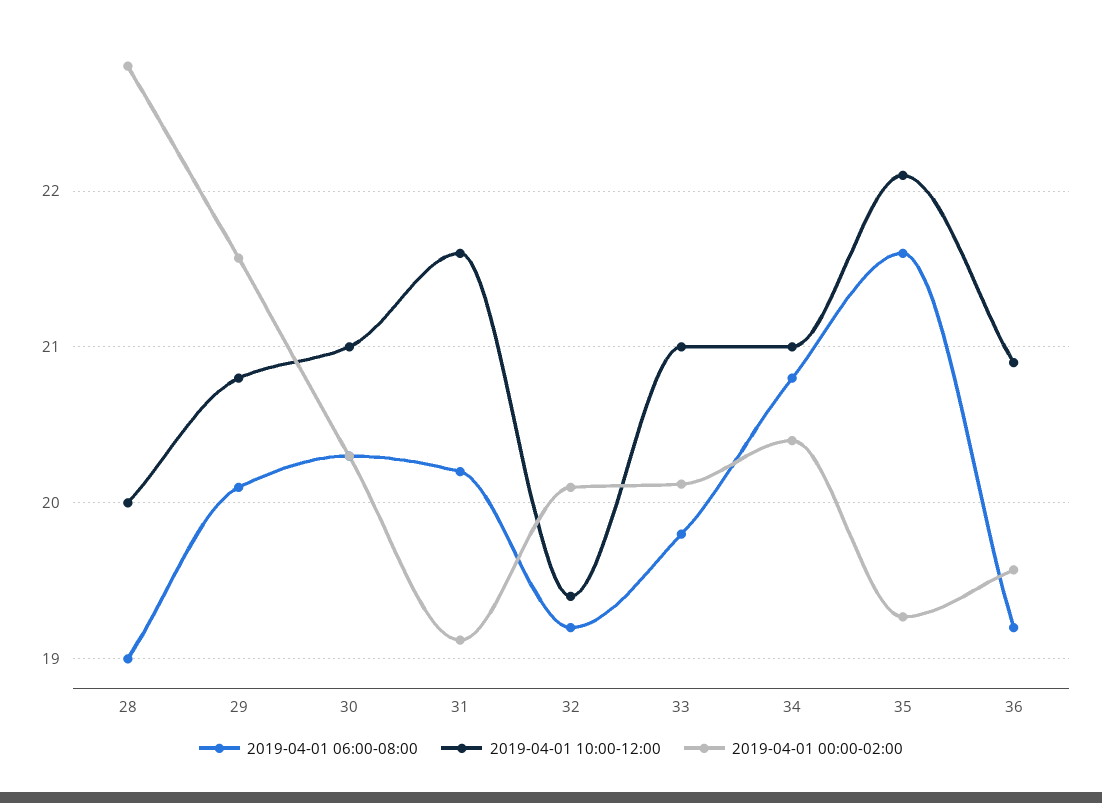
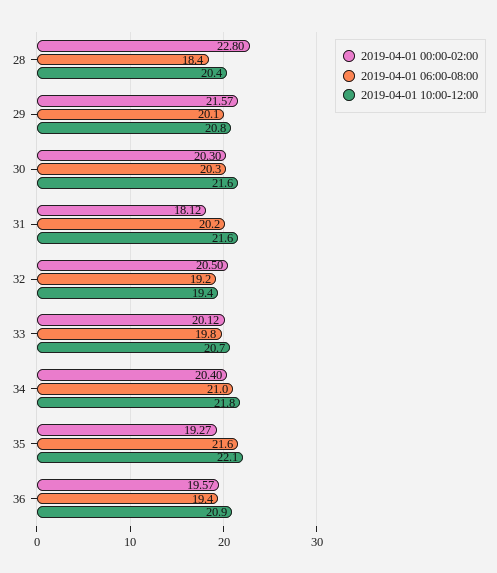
  {
    "2019-04-01 06:00-08:00": {
-     "28": 19,
+     "28": 18.4,
      "29": 20.1,
      "30": 20.3,
      "31": 20.2,
      "32": 19.2,
      "33": 19.8,
-     "34": 20.8,
+     "34": 21,
      "35": 21.6,
-     "36": 19.2
+     "36": 19.4
    },
    "2019-04-01 10:00-12:00": {
-     "28": 20,
+     "28": 20.4,
      "29": 20.8,
-     "30": 21,
+     "30": 21.6,
      "31": 21.6,
      "32": 19.4,
-     "33": 21,
+     "33": 20.7,
-     "34": 21,
+     "34": 21.8,
      "35": 22.1,
      "36": 20.9
    },
    "2019-04-01 00:00-02:00": {
      "28": 22.8,
      "29": 21.57,
      "30": 20.3,
-     "31": 19.1,
+     "31": 18.12,
-     "32": 20.1,
+     "32": 20.5,
      "33": 20.12,
      "34": 20.4,
      "35": 19.27,
      "36": 19.57
    }
  }

